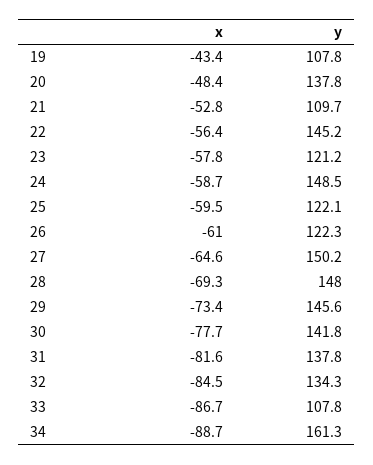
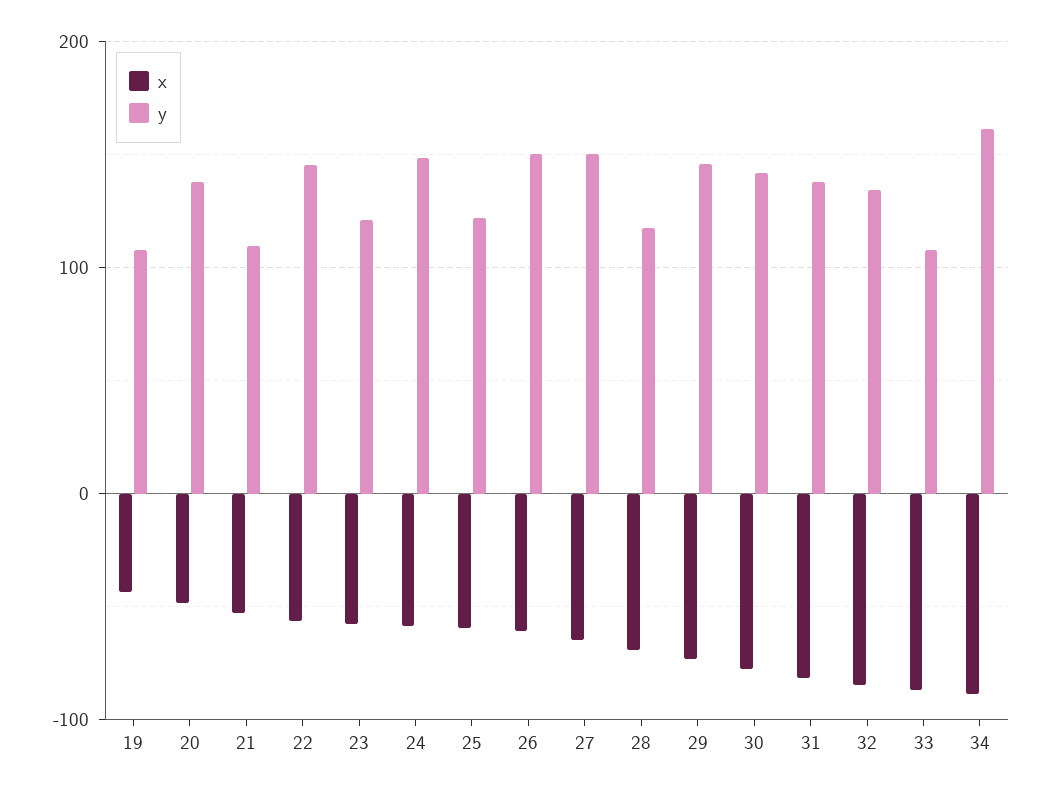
  {
    "x": {
      "19": -43.4,
      "20": -48.4,
      "21": -52.8,
      "22": -56.4,
      "23": -57.8,
      "24": -58.7,
      "25": -59.5,
      "26": -61,
      "27": -64.6,
      "28": -69.3,
      "29": -73.4,
      "30": -77.7,
      "31": -81.6,
      "32": -84.5,
      "33": -86.7,
      "34": -88.7
    },
    "y": {
      "19": 107.8,
      "20": 137.8,
      "21": 109.7,
      "22": 145.2,
      "23": 121.2,
      "24": 148.5,
      "25": 122.1,
-     "26": 122.3,
+     "26": 150,
      "27": 150.2,
-     "28": 148,
+     "28": 120,
      "29": 145.6,
      "30": 141.8,
      "31": 137.8,
      "32": 134.3,
      "33": 107.8,
      "34": 161.3
    }
  }

